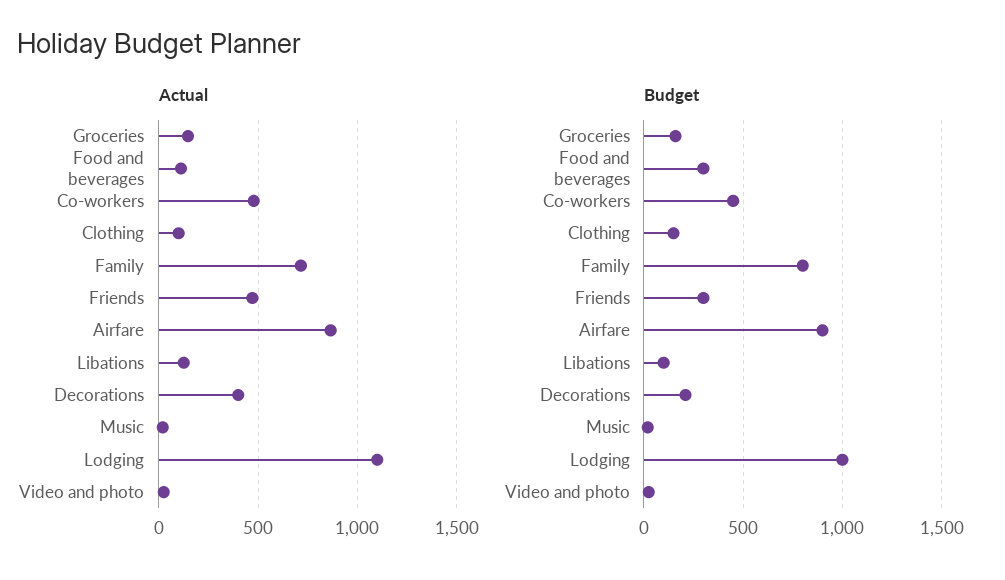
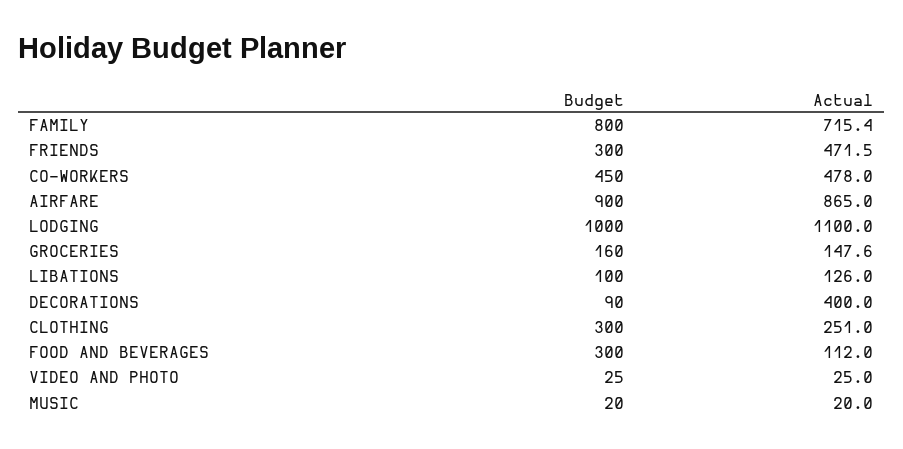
  {
    "Actual": {
      "Groceries": 147.6,
      "Food and beverages": 112,
      "Co-workers": 478,
-     "Clothing": 100,
+     "Clothing": 251,
      "Family": 715.4,
      "Friends": 471.5,
      "Airfare": 865,
      "Libations": 126,
      "Decorations": 400,
      "Music": 20,
      "Lodging": 1100,
      "Video and photo": 25
    },
    "Budget": {
      "Groceries": 160,
      "Food and beverages": 300,
      "Co-workers": 450,
-     "Clothing": 150,
+     "Clothing": 300,
      "Family": 800,
      "Friends": 300,
      "Airfare": 900,
      "Libations": 100,
-     "Decorations": 200,
+     "Decorations": 90,
      "Music": 20,
      "Lodging": 1000,
      "Video and photo": 25
    }
  }

